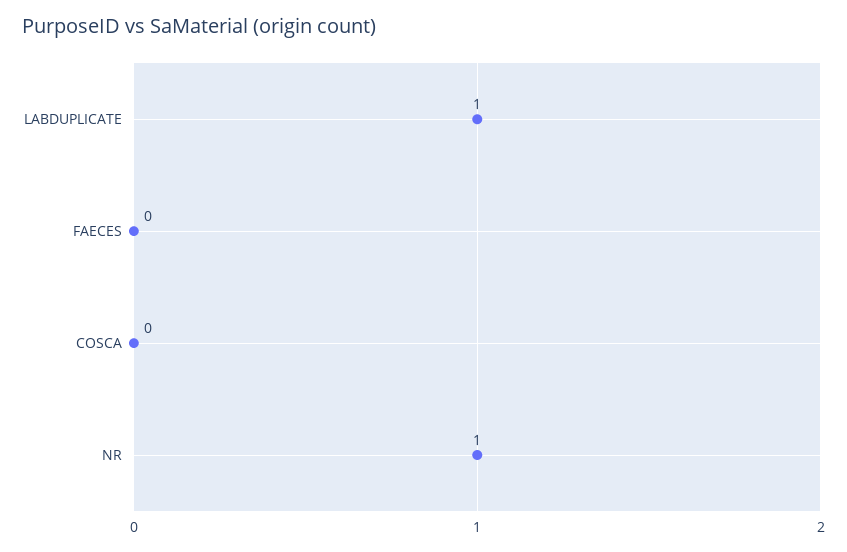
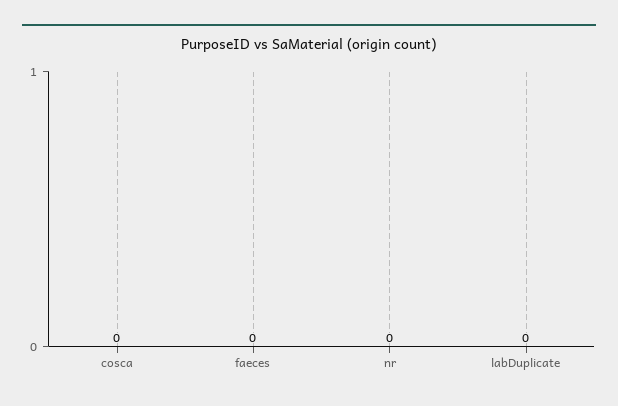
  {
-   "LABDUPLICATE": 1,
+   "LABDUPLICATE": 0,
    "FAECES": 0,
    "COSCA": 0,
-   "NR": 1
+   "NR": 0
  }

